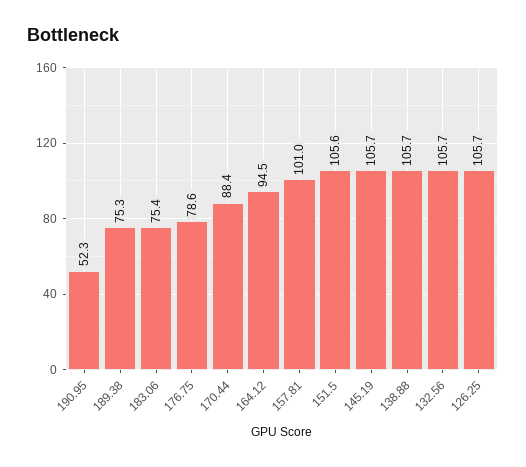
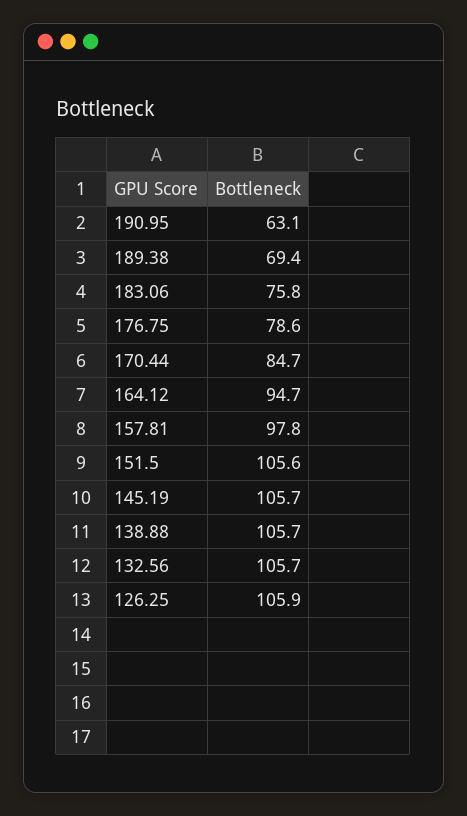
  {
-   "190.95": 52.3,
+   "190.95": 63.1,
-   "189.38": 75.3,
+   "189.38": 69.4,
-   "183.06": 75.4,
+   "183.06": 75.8,
    "176.75": 78.6,
-   "170.44": 88.4,
+   "170.44": 84.7,
-   "164.12": 94.5,
+   "164.12": 94.7,
-   "157.81": 101,
+   "157.81": 97.8,
    "151.5": 105.6,
    "145.19": 105.7,
    "138.88": 105.7,
    "132.56": 105.7,
-   "126.25": 105.7
+   "126.25": 105.9
  }

